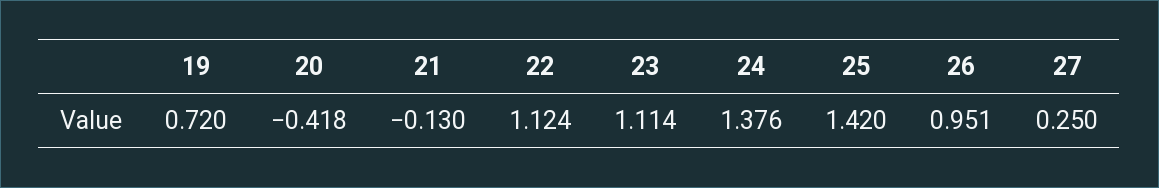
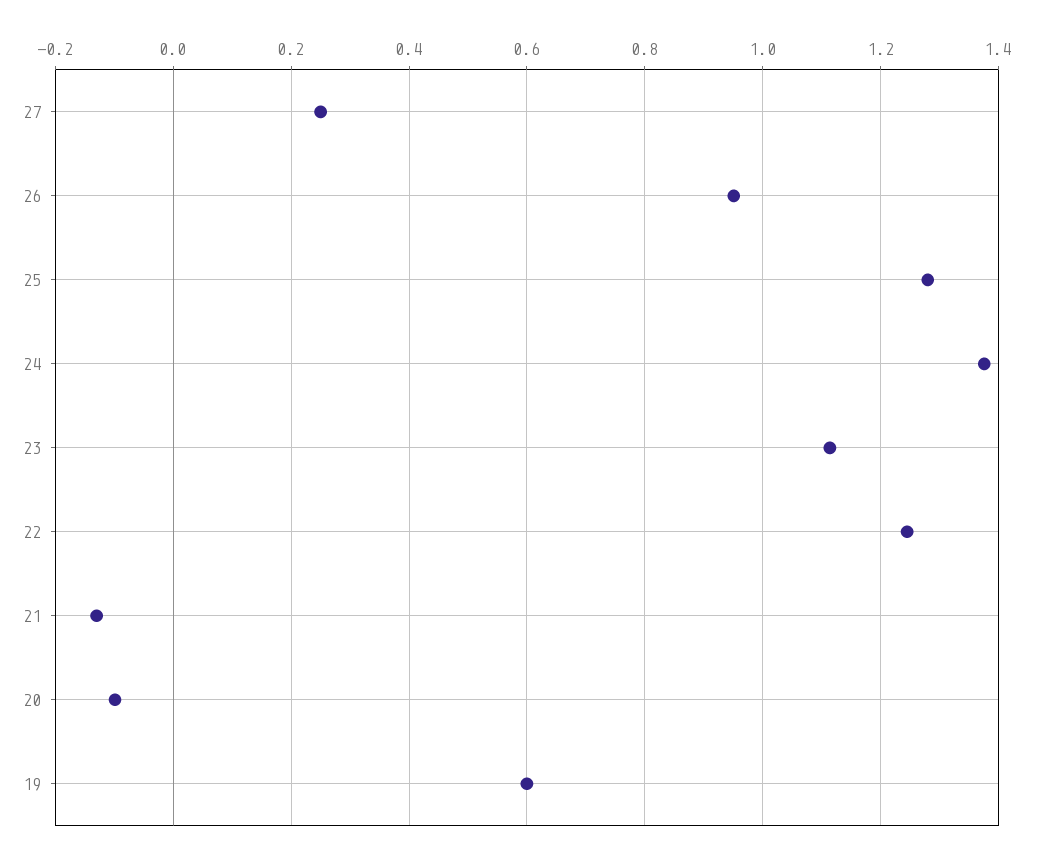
  {
-   "19": 0.72,
+   "19": 0.6,
-   "20": -0.418,
+   "20": -0.1,
    "21": -0.13,
-   "22": 1.124,
+   "22": 1.24,
    "23": 1.114,
    "24": 1.376,
-   "25": 1.42,
+   "25": 1.28,
    "26": 0.951,
    "27": 0.25
  }

